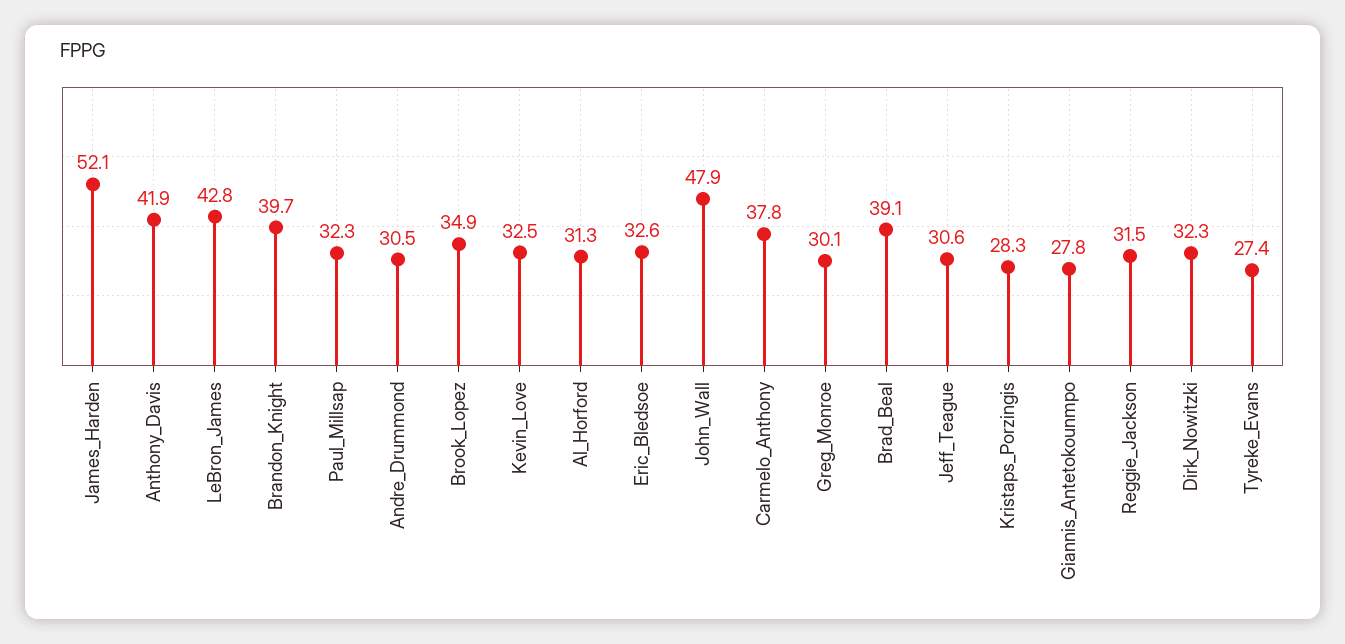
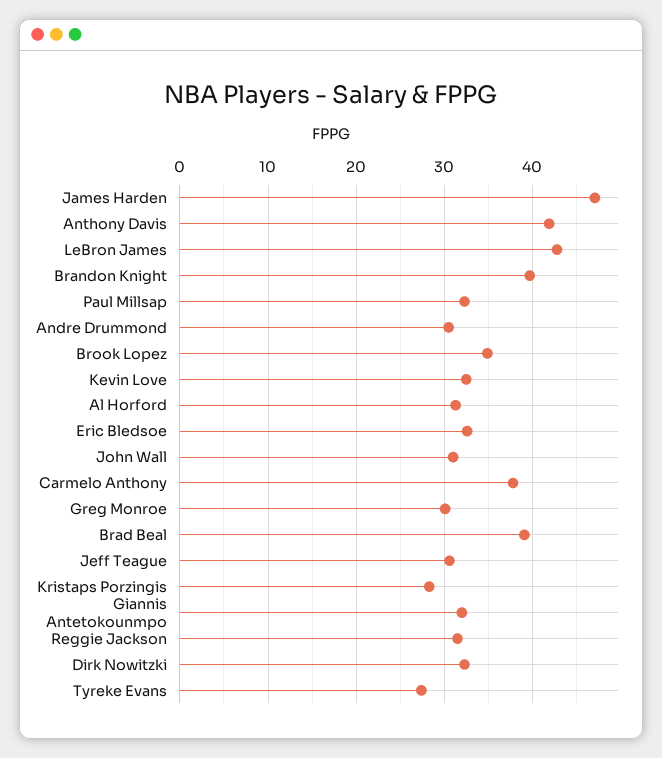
  {
-   "James_Harden": 52.1,
+   "James_Harden": 47,
    "Anthony_Davis": 41.9,
    "LeBron_James": 42.8,
    "Brandon_Knight": 39.7,
    "Paul_Millsap": 32.3,
    "Andre_Drummond": 30.5,
    "Brook_Lopez": 34.9,
    "Kevin_Love": 32.5,
    "Al_Horford": 31.3,
    "Eric_Bledsoe": 32.6,
-   "John_Wall": 47.9,
+   "John_Wall": 31,
    "Carmelo_Anthony": 37.8,
    "Greg_Monroe": 30.1,
    "Brad_Beal": 39.1,
    "Jeff_Teague": 30.6,
    "Kristaps_Porzingis": 28.3,
-   "Giannis_Antetokounmpo": 27.8,
+   "Giannis_Antetokounmpo": 32,
    "Reggie_Jackson": 31.5,
    "Dirk_Nowitzki": 32.3,
    "Tyreke_Evans": 27.4
  }

